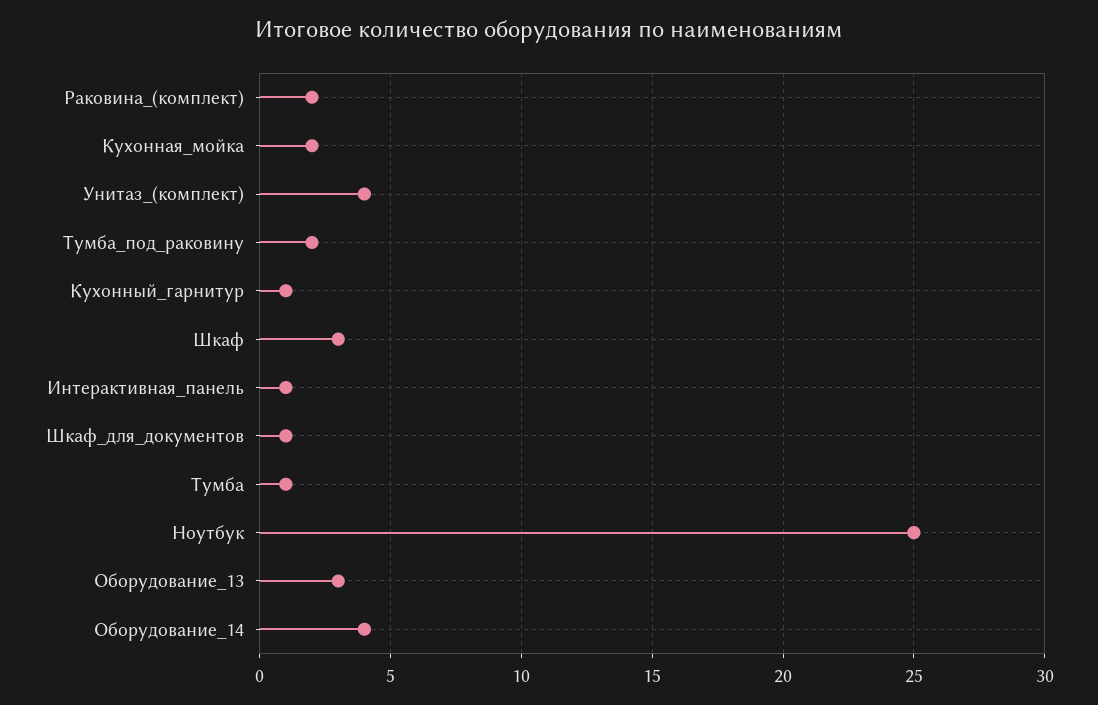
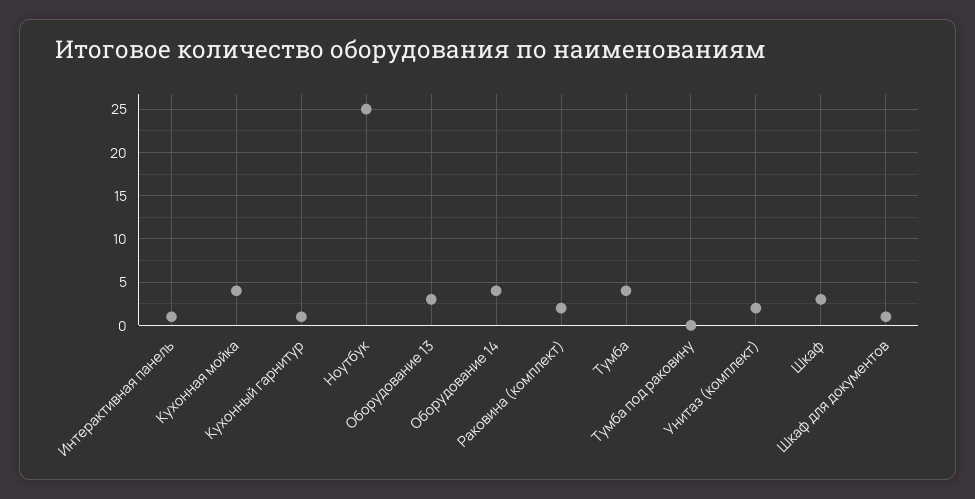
  {
    "Раковина_(комплект)": 2,
-   "Кухонная_мойка": 2,
+   "Кухонная_мойка": 4,
-   "Унитаз_(комплект)": 4,
+   "Унитаз_(комплект)": 2,
-   "Тумба_под_раковину": 2,
+   "Тумба_под_раковину": 0,
    "Кухонный_гарнитур": 1,
    "Шкаф": 3,
    "Интерактивная_панель": 1,
    "Шкаф_для_документов": 1,
-   "Тумба": 1,
+   "Тумба": 4,
    "Ноутбук": 25,
    "Оборудование_13": 3,
    "Оборудование_14": 4
  }

